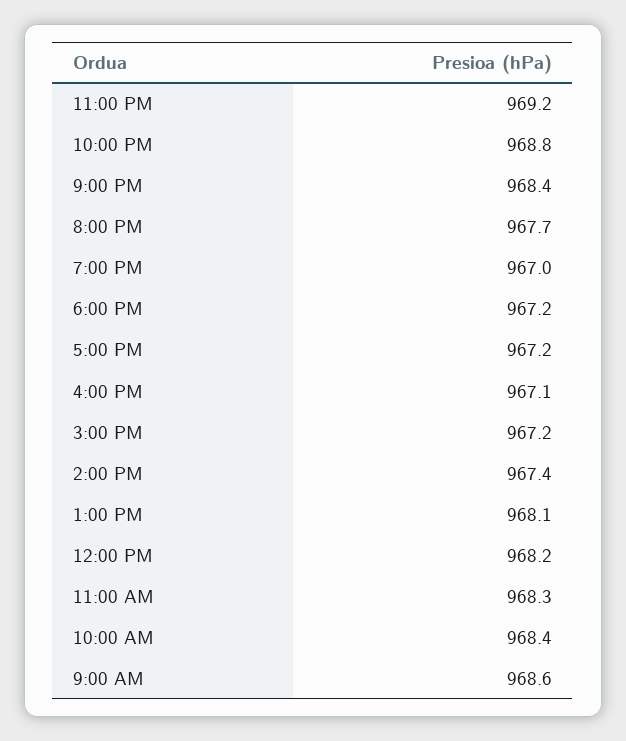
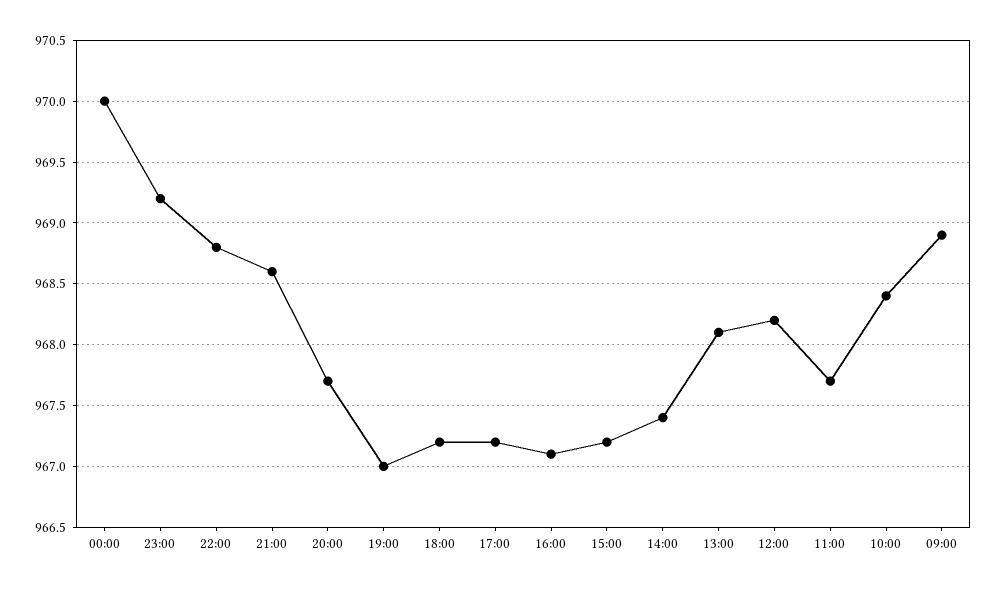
  {
    "11:00 PM": 969.2,
    "10:00 PM": 968.8,
-   "9:00 PM": 968.4,
+   "9:00 PM": 968.6,
    "8:00 PM": 967.7,
    "7:00 PM": 967,
    "6:00 PM": 967.2,
    "5:00 PM": 967.2,
    "4:00 PM": 967.1,
    "3:00 PM": 967.2,
    "2:00 PM": 967.4,
    "1:00 PM": 968.1,
    "12:00 PM": 968.2,
-   "11:00 AM": 968.3,
+   "11:00 AM": 967.7,
    "10:00 AM": 968.4,
-   "9:00 AM": 968.6
+   "9:00 AM": 968.9,
+   "00:00": 970
  }

